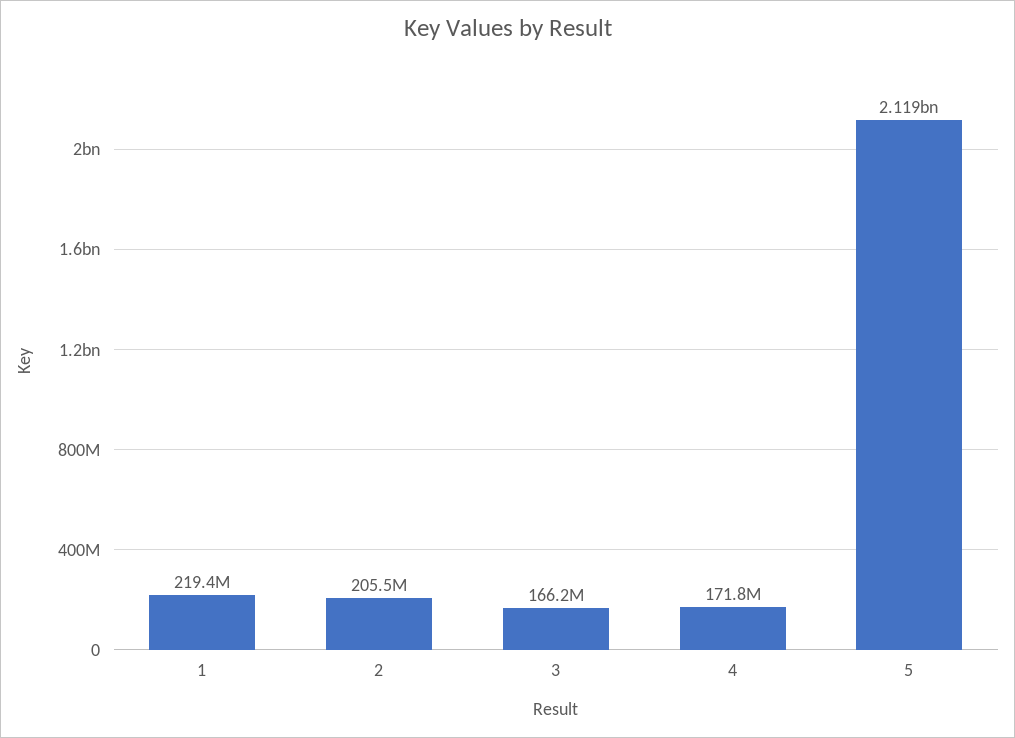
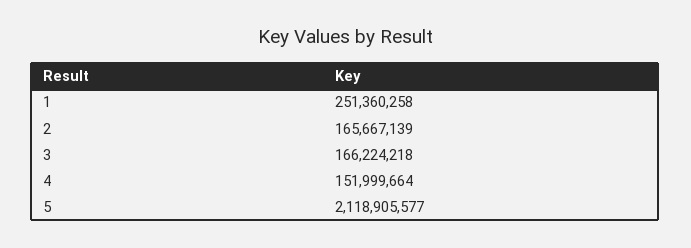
  {
-   "1": 219400000,
+   "1": 251360258,
-   "2": 205500000,
+   "2": 165667139,
    "3": 166224218,
-   "4": 171800000,
+   "4": 151999664,
    "5": 2118905577
  }

